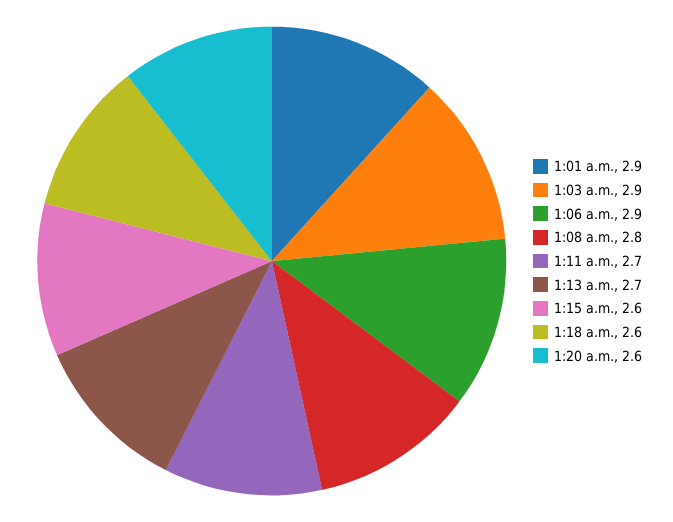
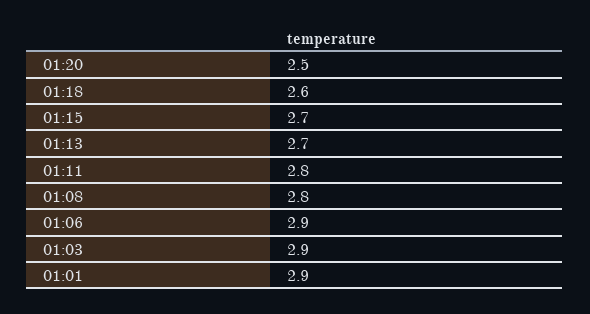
  {
    "1:01 a.m.": 2.9,
    "1:03 a.m.": 2.9,
    "1:06 a.m.": 2.9,
    "1:08 a.m.": 2.8,
-   "1:11 a.m.": 2.7,
+   "1:11 a.m.": 2.8,
    "1:13 a.m.": 2.7,
-   "1:15 a.m.": 2.6,
+   "1:15 a.m.": 2.7,
    "1:18 a.m.": 2.6,
-   "1:20 a.m.": 2.6
+   "1:20 a.m.": 2.5
  }

